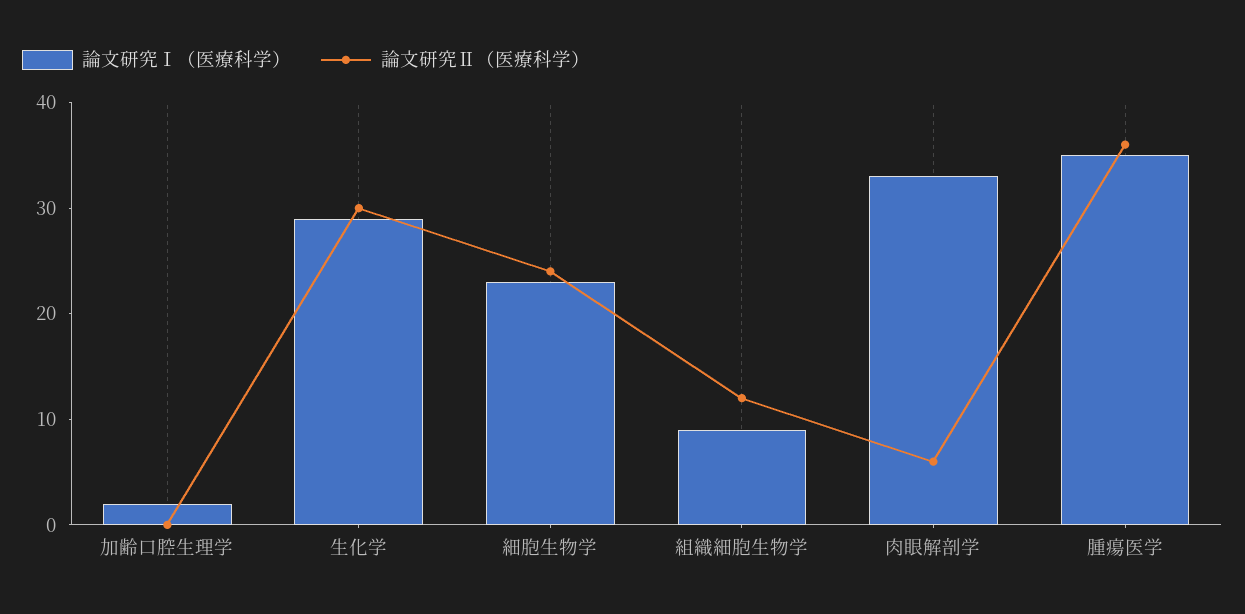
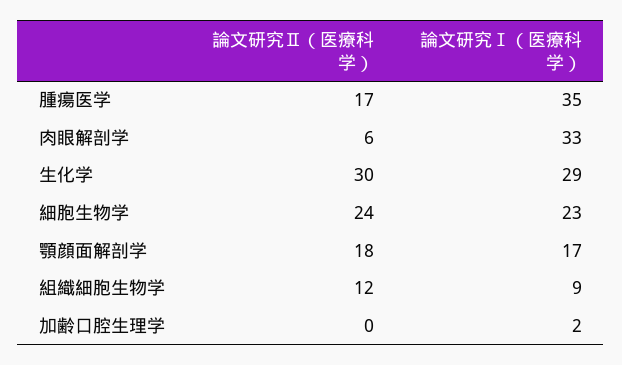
  {
    "論文研究Ⅰ（医療科学）": {
      "加齢口腔生理学": 2,
      "生化学": 29,
      "細胞生物学": 23,
      "組織細胞生物学": 9,
      "肉眼解剖学": 33,
-     "腫瘍医学": 35
+     "腫瘍医学": 35,
+     "顎顔面解剖学": 17
    },
    "論文研究Ⅱ（医療科学）": {
      "加齢口腔生理学": 0,
      "生化学": 30,
      "細胞生物学": 24,
      "組織細胞生物学": 12,
      "肉眼解剖学": 6,
-     "腫瘍医学": 36
+     "腫瘍医学": 17,
+     "顎顔面解剖学": 18
    }
  }

